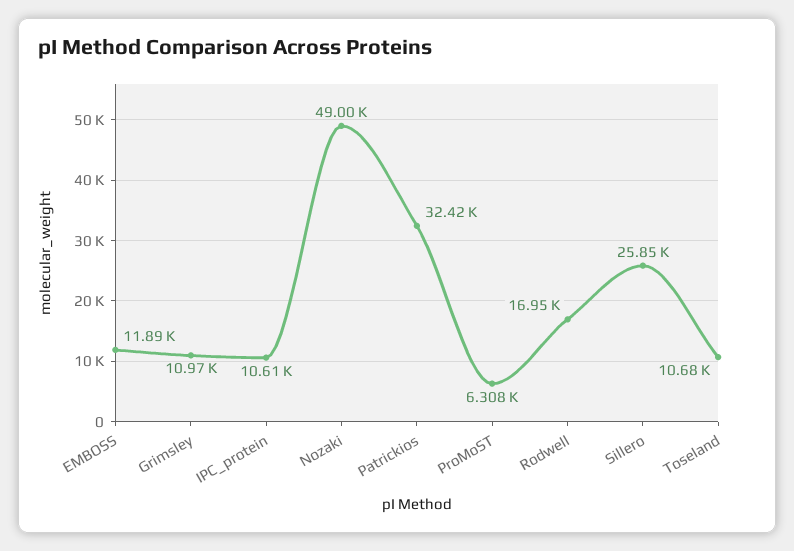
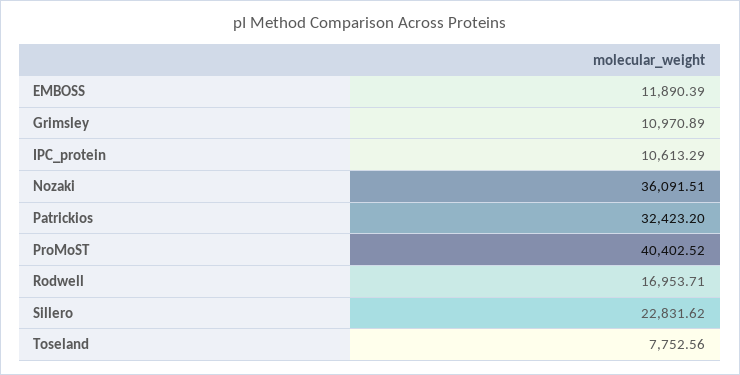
  {
    "EMBOSS": 11890.39,
    "Grimsley": 10970.89,
    "IPC_protein": 10613.29,
-   "Nozaki": 49000,
+   "Nozaki": 36091.51,
    "Patrickios": 32423.2,
-   "ProMoST": 6308,
+   "ProMoST": 40402.52,
    "Rodwell": 16953.71,
-   "Sillero": 25850,
+   "Sillero": 22831.62,
-   "Toseland": 10680
+   "Toseland": 7752.56
  }

